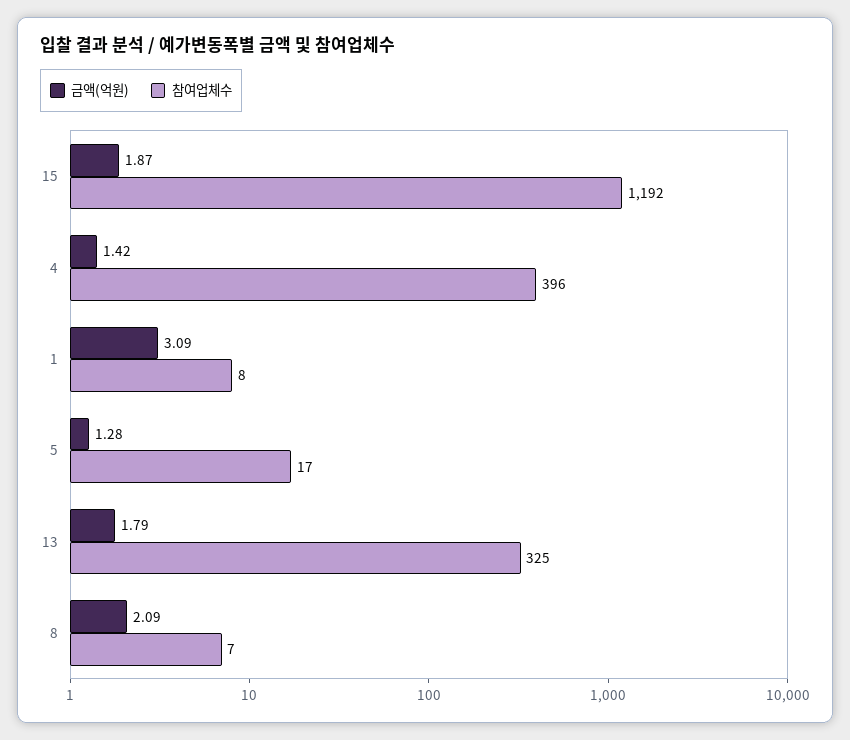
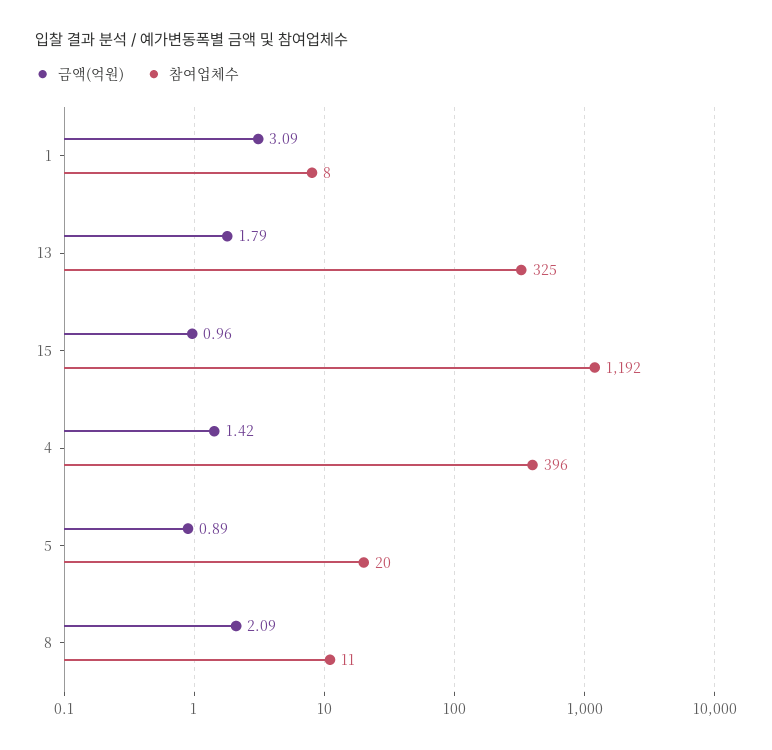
  {
    "금액(억원)": {
-     "15": 1.87,
+     "15": 0.96,
      "4": 1.42,
      "1": 3.09,
-     "5": 1.28,
+     "5": 0.89,
      "13": 1.79,
      "8": 2.09
    },
    "참여업체수": {
      "15": 1192,
      "4": 396,
      "1": 8,
-     "5": 17,
+     "5": 20,
      "13": 325,
-     "8": 7
+     "8": 11
    }
  }

